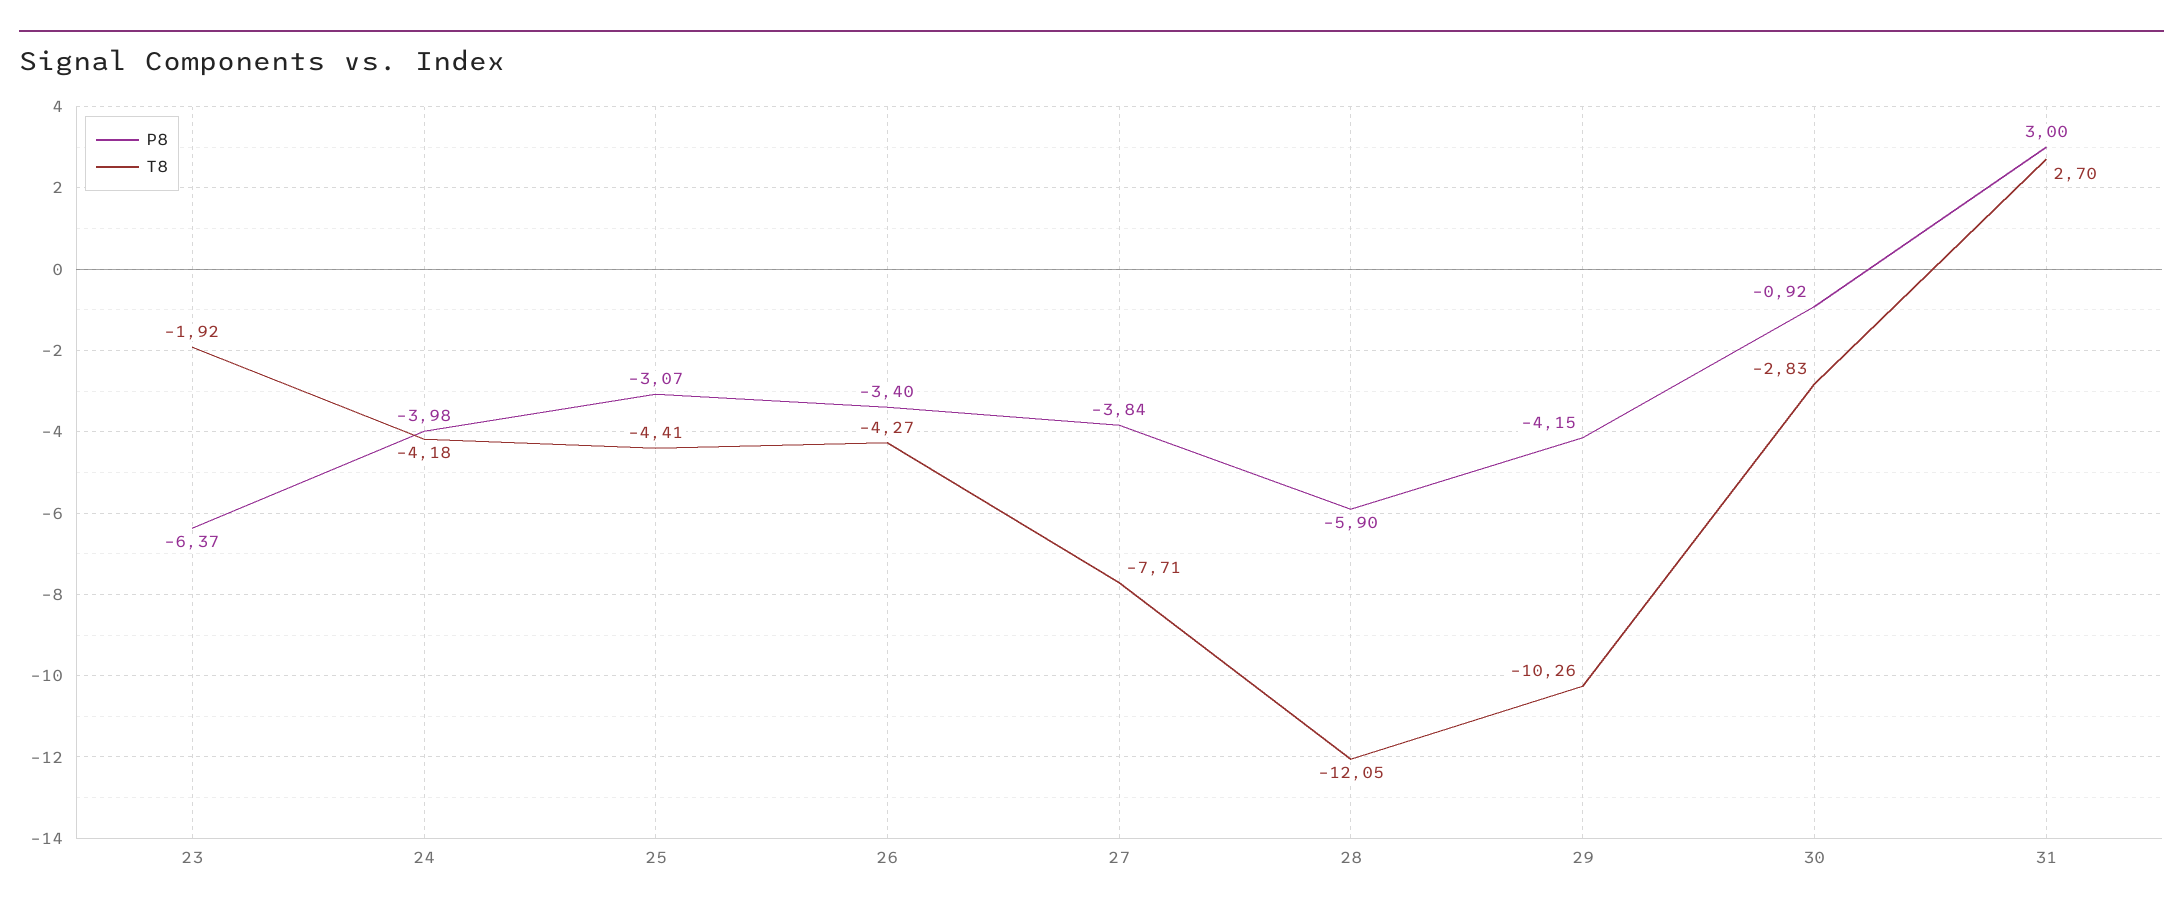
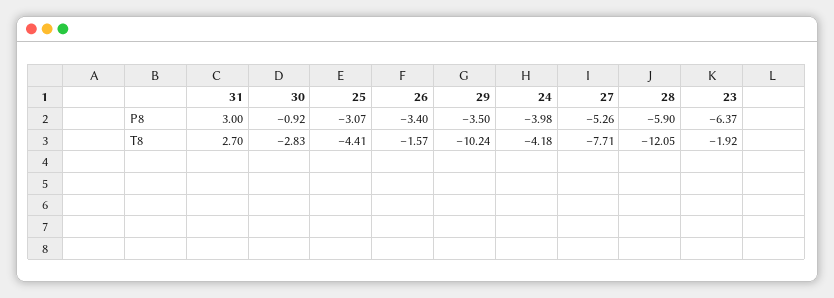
  {
    "P8": {
      "23": -6.37,
      "24": -3.98,
      "25": -3.07,
      "26": -3.4,
-     "27": -3.84,
+     "27": -5.26,
      "28": -5.9,
-     "29": -4.15,
+     "29": -3.5,
      "30": -0.92,
      "31": 3
    },
    "T8": {
      "23": -1.92,
      "24": -4.18,
      "25": -4.41,
-     "26": -4.27,
+     "26": -1.57,
      "27": -7.71,
      "28": -12.05,
-     "29": -10.26,
+     "29": -10.24,
      "30": -2.83,
      "31": 2.7
    }
  }

